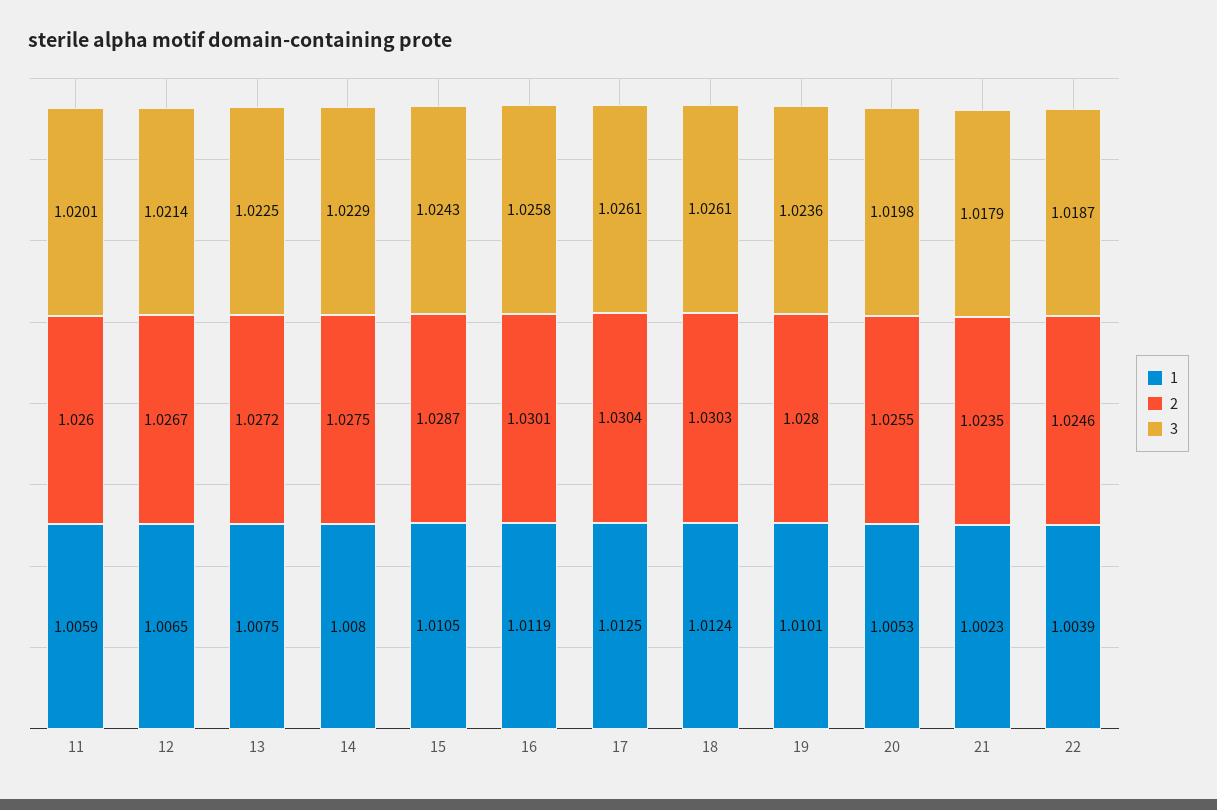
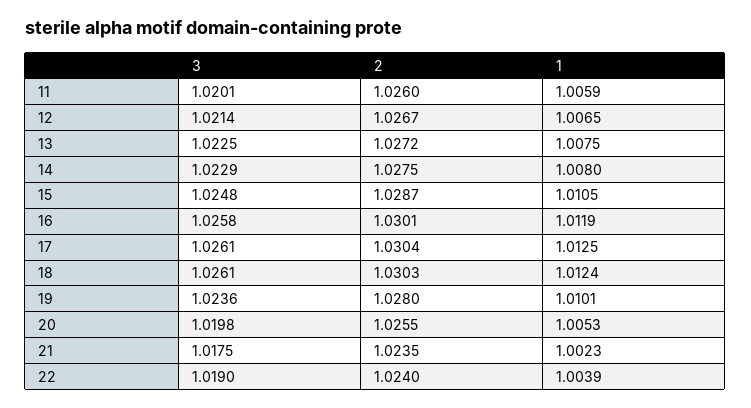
  {
    "1": {
      "11": 1.0059,
      "12": 1.0065,
      "13": 1.0075,
      "14": 1.008,
      "15": 1.0105,
      "16": 1.0119,
      "17": 1.0125,
      "18": 1.0124,
      "19": 1.0101,
      "20": 1.0053,
      "21": 1.0023,
      "22": 1.0039
    },
    "2": {
      "11": 1.026,
      "12": 1.0267,
      "13": 1.0272,
      "14": 1.0275,
      "15": 1.0287,
      "16": 1.0301,
      "17": 1.0304,
      "18": 1.0303,
      "19": 1.028,
      "20": 1.0255,
      "21": 1.0235,
-     "22": 1.0246
+     "22": 1.024
    },
    "3": {
      "11": 1.0201,
      "12": 1.0214,
      "13": 1.0225,
      "14": 1.0229,
-     "15": 1.0243,
+     "15": 1.0248,
      "16": 1.0258,
      "17": 1.0261,
      "18": 1.0261,
      "19": 1.0236,
      "20": 1.0198,
-     "21": 1.0179,
+     "21": 1.0175,
-     "22": 1.0187
+     "22": 1.019
    }
  }

